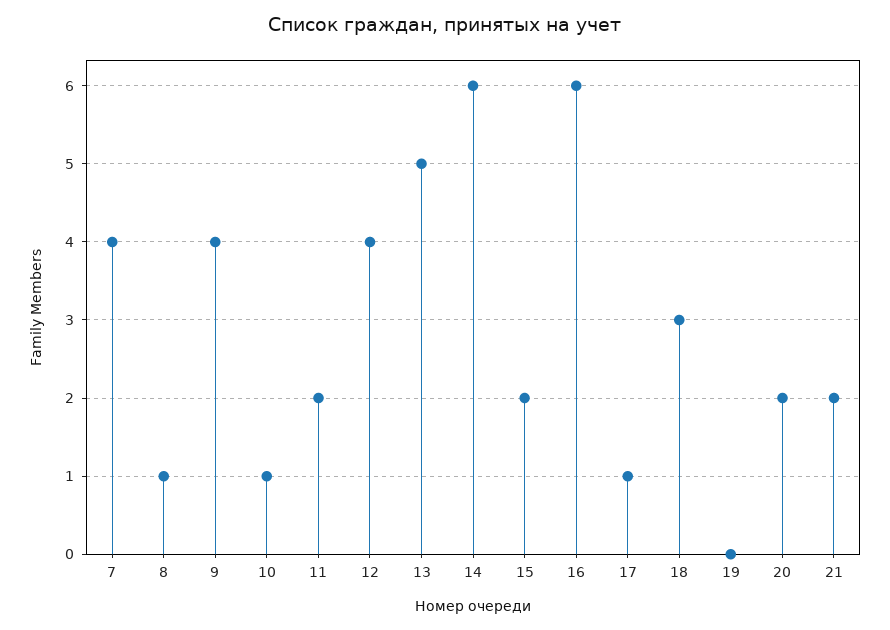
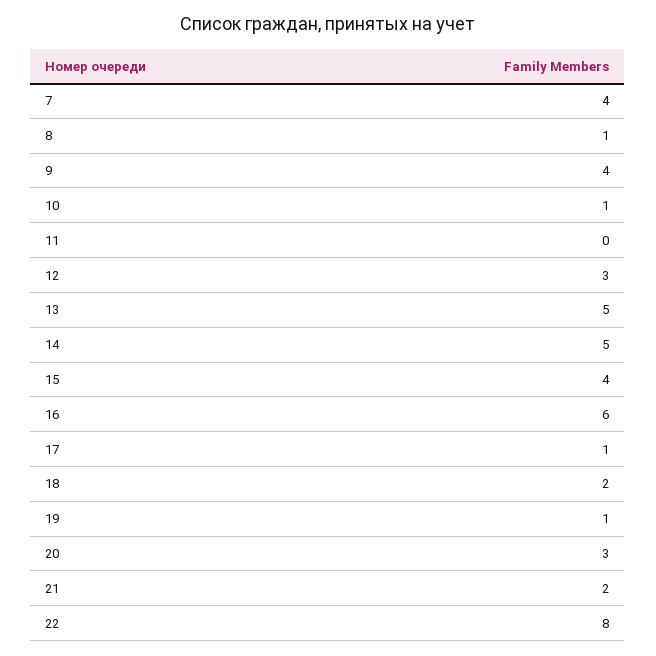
  {
    "7": 4,
    "8": 1,
    "9": 4,
    "10": 1,
-   "11": 2,
+   "11": 0,
-   "12": 4,
+   "12": 3,
    "13": 5,
-   "14": 6,
+   "14": 5,
-   "15": 2,
+   "15": 4,
    "16": 6,
    "17": 1,
-   "18": 3,
+   "18": 2,
-   "19": 0,
+   "19": 1,
-   "20": 2,
+   "20": 3,
-   "21": 2
+   "21": 2,
+   "22": 8
  }

